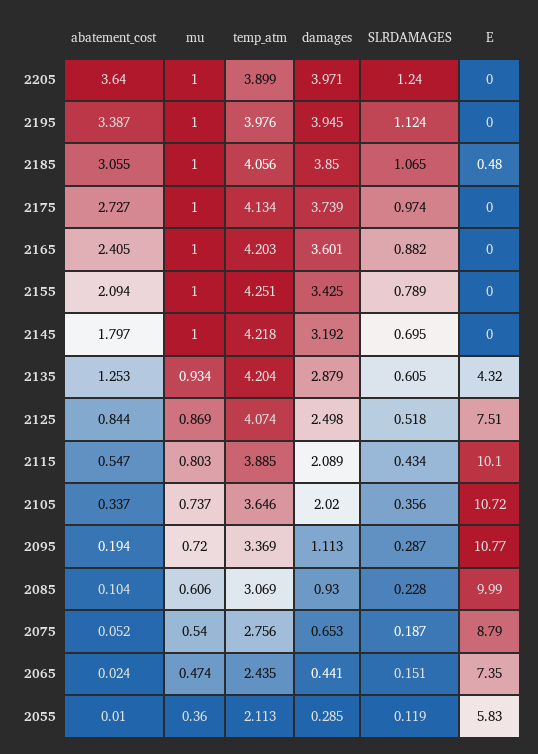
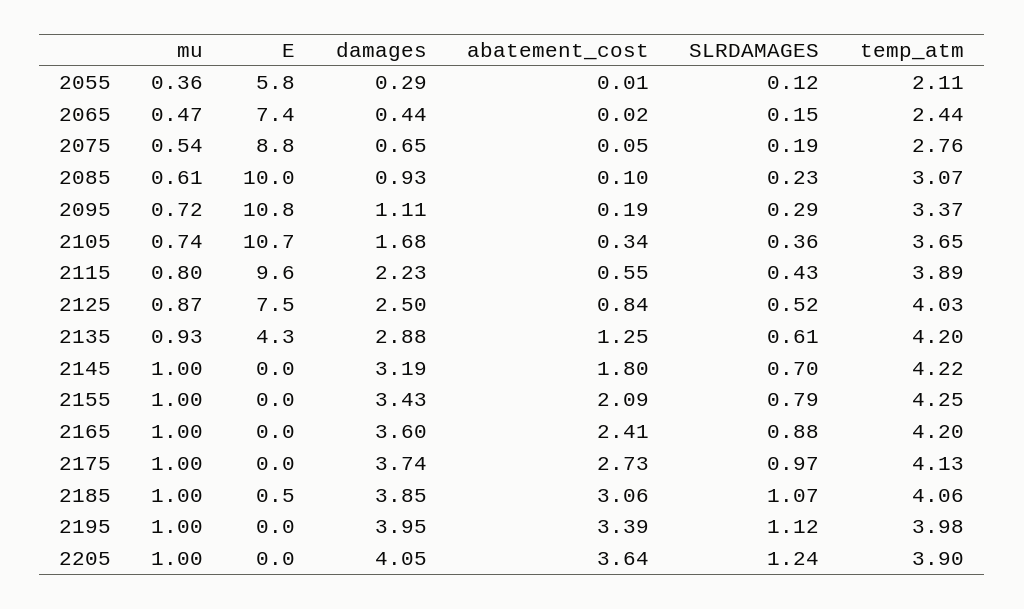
  {
    "abatement_cost": {
      "2205": 3.64,
      "2195": 3.387,
      "2185": 3.055,
      "2175": 2.727,
      "2165": 2.405,
      "2155": 2.094,
      "2145": 1.797,
      "2135": 1.253,
      "2125": 0.844,
      "2115": 0.547,
      "2105": 0.337,
      "2095": 0.194,
      "2085": 0.104,
      "2075": 0.052,
      "2065": 0.024,
      "2055": 0.01
    },
    "mu": {
      "2205": 1,
      "2195": 1,
      "2185": 1,
      "2175": 1,
      "2165": 1,
      "2155": 1,
      "2145": 1,
      "2135": 0.934,
      "2125": 0.869,
      "2115": 0.803,
      "2105": 0.737,
      "2095": 0.72,
      "2085": 0.606,
      "2075": 0.54,
      "2065": 0.474,
      "2055": 0.36
    },
    "temp_atm": {
      "2205": 3.899,
      "2195": 3.976,
      "2185": 4.056,
      "2175": 4.134,
      "2165": 4.203,
      "2155": 4.251,
      "2145": 4.218,
      "2135": 4.204,
-     "2125": 4.074,
+     "2125": 4.03,
      "2115": 3.885,
      "2105": 3.646,
      "2095": 3.369,
      "2085": 3.069,
      "2075": 2.756,
      "2065": 2.435,
      "2055": 2.113
    },
    "damages": {
-     "2205": 3.971,
+     "2205": 4.05,
      "2195": 3.945,
      "2185": 3.85,
      "2175": 3.739,
      "2165": 3.601,
      "2155": 3.425,
      "2145": 3.192,
      "2135": 2.879,
      "2125": 2.498,
-     "2115": 2.089,
+     "2115": 2.23,
-     "2105": 2.02,
+     "2105": 1.68,
      "2095": 1.113,
      "2085": 0.93,
      "2075": 0.653,
      "2065": 0.441,
      "2055": 0.285
    },
    "SLRDAMAGES": {
      "2205": 1.24,
      "2195": 1.124,
      "2185": 1.065,
      "2175": 0.974,
      "2165": 0.882,
      "2155": 0.789,
      "2145": 0.695,
      "2135": 0.605,
      "2125": 0.518,
      "2115": 0.434,
      "2105": 0.356,
      "2095": 0.287,
      "2085": 0.228,
      "2075": 0.187,
      "2065": 0.151,
      "2055": 0.119
    },
    "E": {
      "2205": 0,
      "2195": 0,
      "2185": 0.48,
      "2175": 0,
      "2165": 0,
      "2155": 0,
      "2145": 0,
      "2135": 4.32,
      "2125": 7.51,
-     "2115": 10.1,
+     "2115": 9.6,
      "2105": 10.72,
      "2095": 10.77,
      "2085": 9.99,
      "2075": 8.79,
      "2065": 7.35,
      "2055": 5.83
    }
  }

